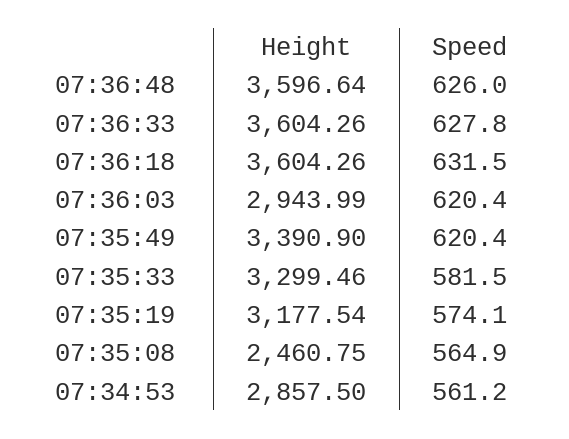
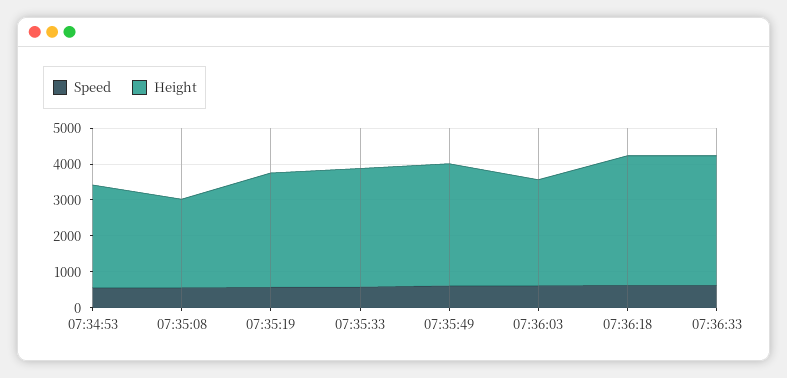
  {
    "Height": {
-     "07:36:48": 3596.64,
      "07:36:33": 3604.26,
      "07:36:18": 3604.26,
      "07:36:03": 2943.99,
      "07:35:49": 3390.9,
      "07:35:33": 3299.46,
      "07:35:19": 3177.54,
      "07:35:08": 2460.75,
      "07:34:53": 2857.5
    },
    "Speed": {
-     "07:36:48": 626,
      "07:36:33": 627.8,
      "07:36:18": 631.5,
      "07:36:03": 620.4,
      "07:35:49": 620.4,
      "07:35:33": 581.5,
      "07:35:19": 574.1,
      "07:35:08": 564.9,
      "07:34:53": 561.2
    }
  }

